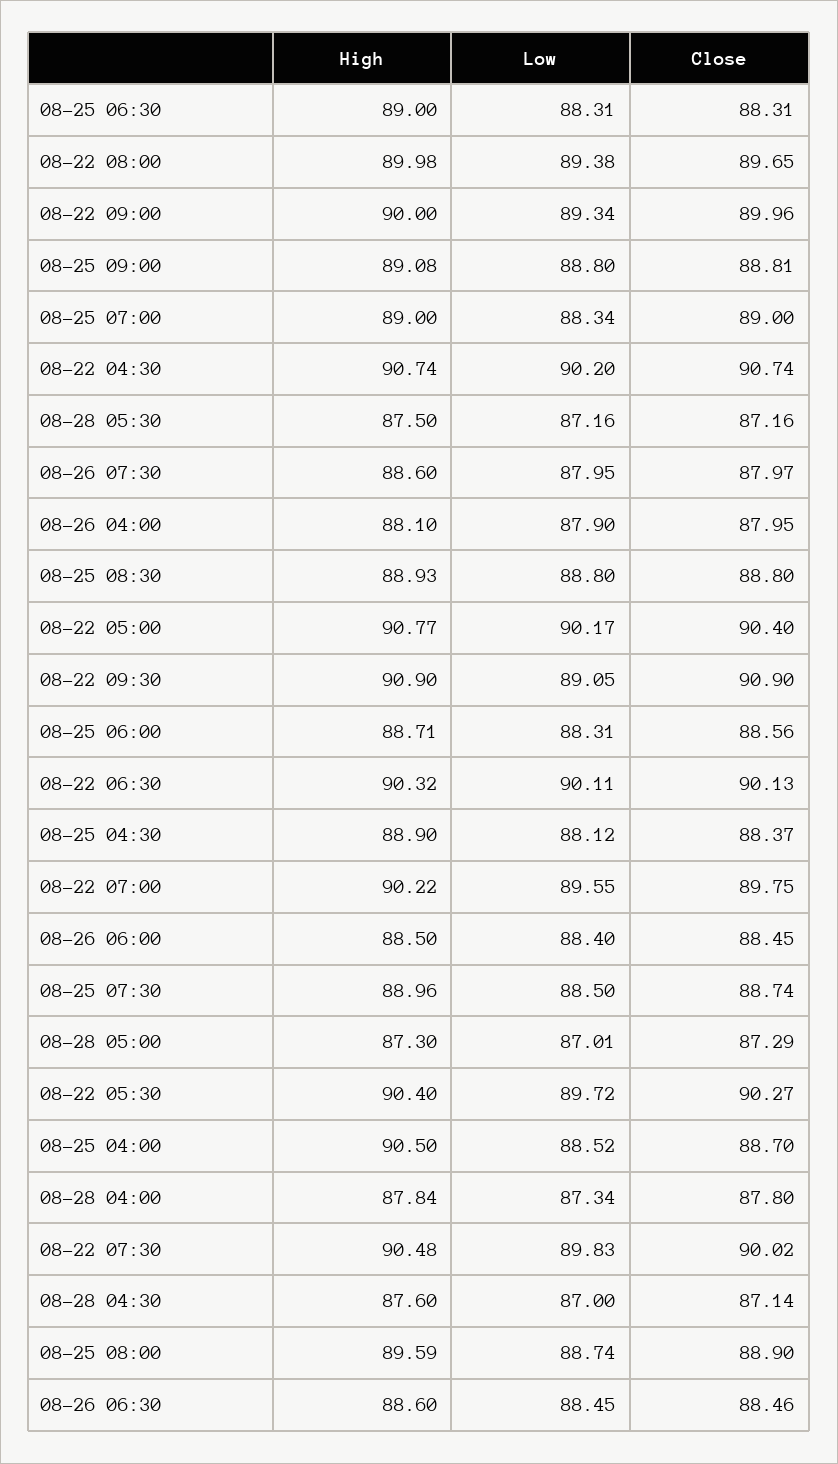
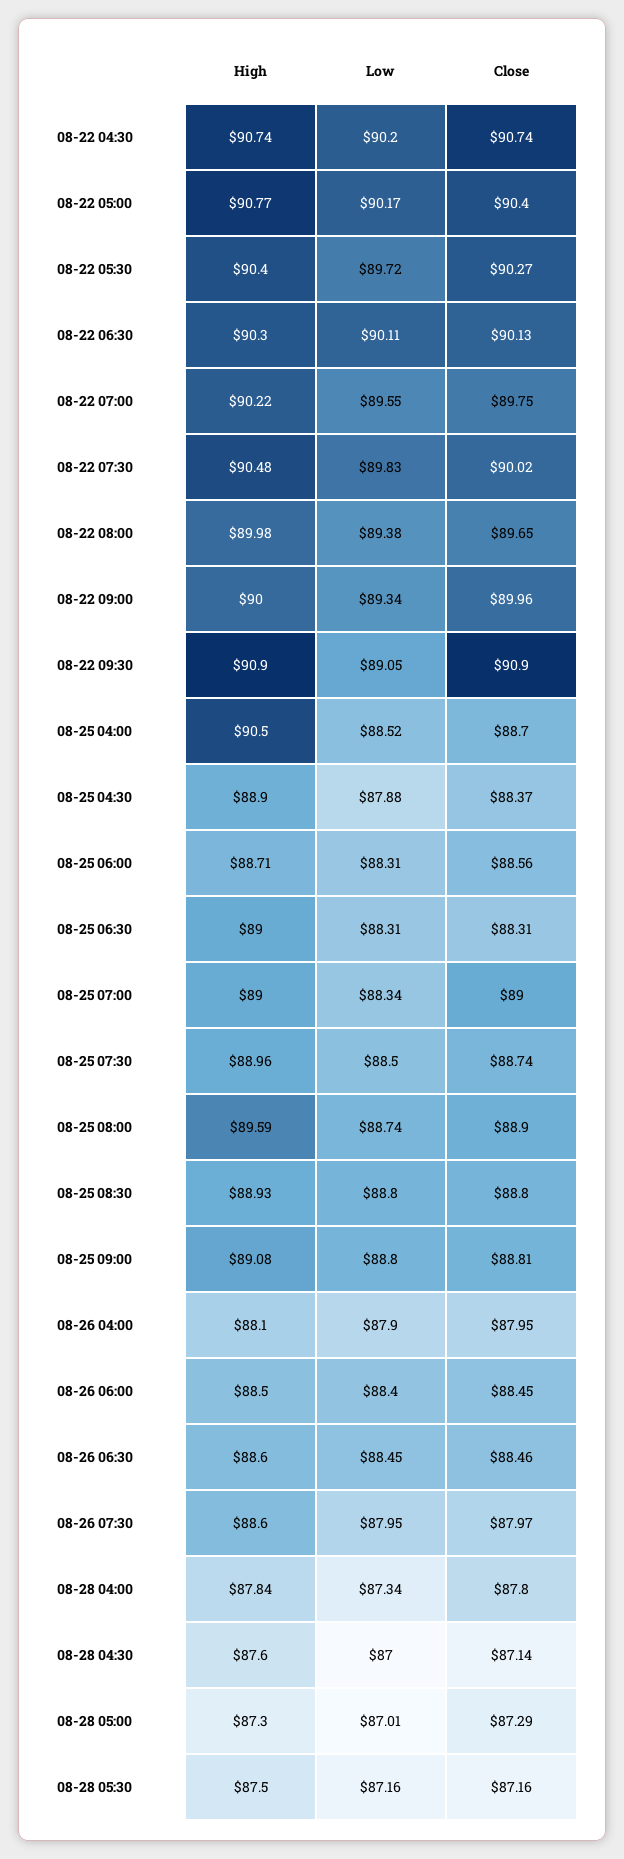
  {
    "High": {
      "08-25 06:30": 89,
      "08-22 08:00": 89.98,
      "08-22 09:00": 90,
      "08-25 09:00": 89.08,
      "08-25 07:00": 89,
      "08-22 04:30": 90.74,
      "08-28 05:30": 87.5,
      "08-26 07:30": 88.6,
      "08-26 04:00": 88.1,
      "08-25 08:30": 88.93,
      "08-22 05:00": 90.77,
      "08-22 09:30": 90.9,
      "08-25 06:00": 88.71,
-     "08-22 06:30": 90.32,
+     "08-22 06:30": 90.3,
      "08-25 04:30": 88.9,
      "08-22 07:00": 90.22,
      "08-26 06:00": 88.5,
      "08-25 07:30": 88.96,
      "08-28 05:00": 87.3,
      "08-22 05:30": 90.4,
      "08-25 04:00": 90.5,
      "08-28 04:00": 87.84,
      "08-22 07:30": 90.48,
      "08-28 04:30": 87.6,
      "08-25 08:00": 89.59,
      "08-26 06:30": 88.6
    },
    "Low": {
      "08-25 06:30": 88.31,
      "08-22 08:00": 89.38,
      "08-22 09:00": 89.34,
      "08-25 09:00": 88.8,
      "08-25 07:00": 88.34,
      "08-22 04:30": 90.2,
      "08-28 05:30": 87.16,
      "08-26 07:30": 87.95,
      "08-26 04:00": 87.9,
      "08-25 08:30": 88.8,
      "08-22 05:00": 90.17,
      "08-22 09:30": 89.05,
      "08-25 06:00": 88.31,
      "08-22 06:30": 90.11,
-     "08-25 04:30": 88.12,
+     "08-25 04:30": 87.88,
      "08-22 07:00": 89.55,
      "08-26 06:00": 88.4,
      "08-25 07:30": 88.5,
      "08-28 05:00": 87.01,
      "08-22 05:30": 89.72,
      "08-25 04:00": 88.52,
      "08-28 04:00": 87.34,
      "08-22 07:30": 89.83,
      "08-28 04:30": 87,
      "08-25 08:00": 88.74,
      "08-26 06:30": 88.45
    },
    "Close": {
      "08-25 06:30": 88.31,
      "08-22 08:00": 89.65,
      "08-22 09:00": 89.96,
      "08-25 09:00": 88.81,
      "08-25 07:00": 89,
      "08-22 04:30": 90.74,
      "08-28 05:30": 87.16,
      "08-26 07:30": 87.97,
      "08-26 04:00": 87.95,
      "08-25 08:30": 88.8,
      "08-22 05:00": 90.4,
      "08-22 09:30": 90.9,
      "08-25 06:00": 88.56,
      "08-22 06:30": 90.13,
      "08-25 04:30": 88.37,
      "08-22 07:00": 89.75,
      "08-26 06:00": 88.45,
      "08-25 07:30": 88.74,
      "08-28 05:00": 87.29,
      "08-22 05:30": 90.27,
      "08-25 04:00": 88.7,
      "08-28 04:00": 87.8,
      "08-22 07:30": 90.02,
      "08-28 04:30": 87.14,
      "08-25 08:00": 88.9,
      "08-26 06:30": 88.46
    }
  }

